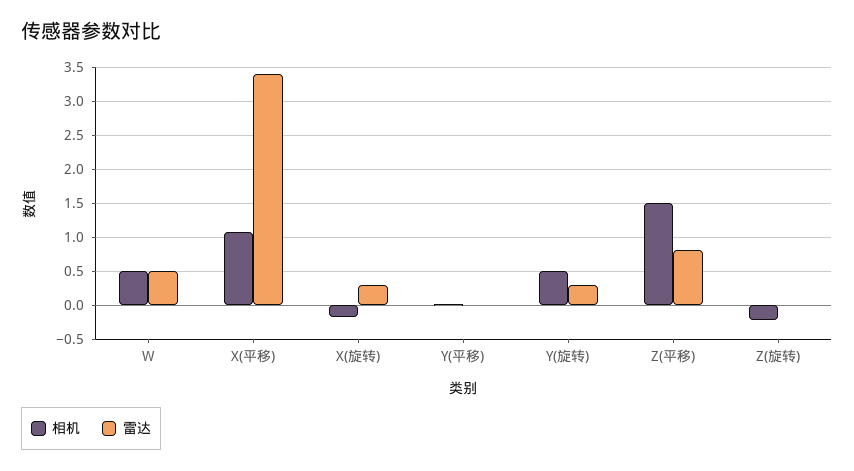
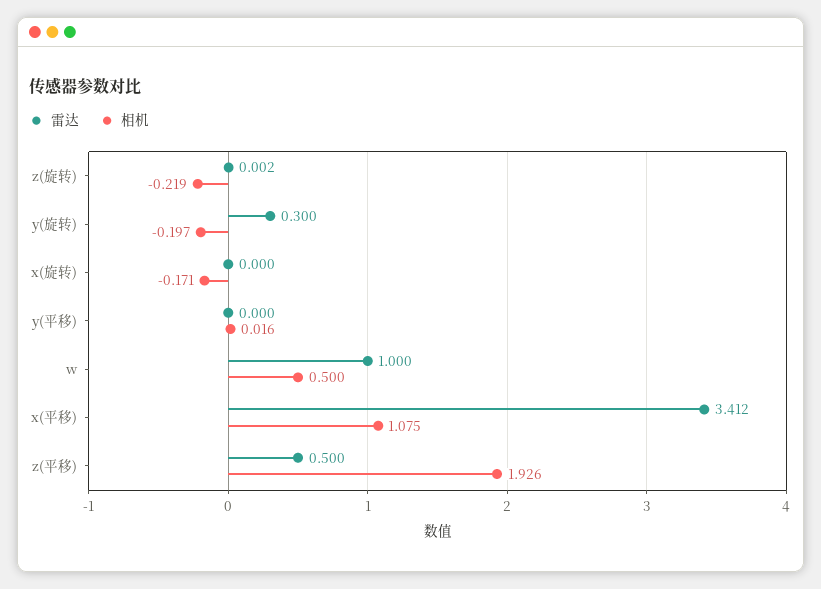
  {
    "相机": {
      "W": 0.5,
      "X(平移)": 1.075,
      "X(旋转)": -0.171,
      "Y(平移)": 0.016,
-     "Y(旋转)": 0.5,
+     "Y(旋转)": -0.197,
-     "Z(平移)": 1.5,
+     "Z(平移)": 1.926,
      "Z(旋转)": -0.219
    },
    "雷达": {
-     "W": 0.5,
+     "W": 1,
      "X(平移)": 3.412,
-     "X(旋转)": 0.3,
+     "X(旋转)": 0,
      "Y(平移)": 0,
      "Y(旋转)": 0.3,
-     "Z(平移)": 0.8,
+     "Z(平移)": 0.5,
      "Z(旋转)": 0.002
    }
  }

